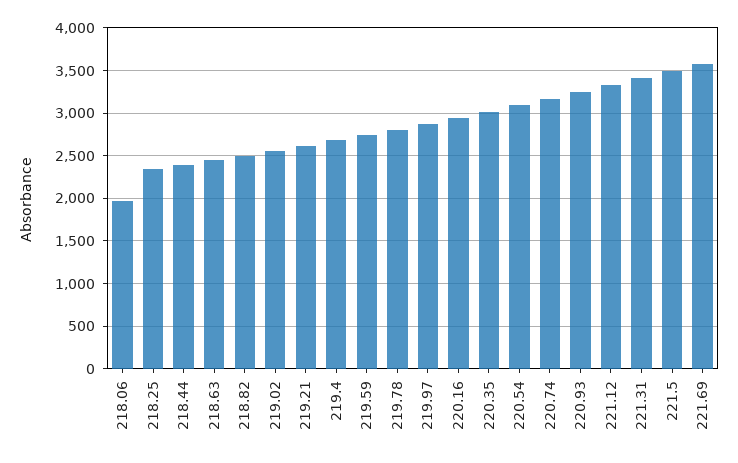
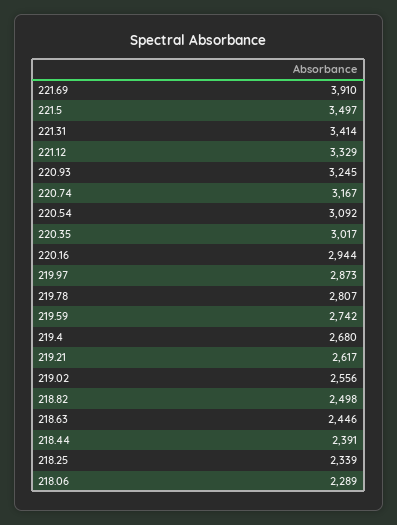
  {
-   "218.06": 2000,
+   "218.06": 2289,
    "218.25": 2339,
    "218.44": 2391,
    "218.63": 2446,
    "218.82": 2498,
    "219.02": 2556,
    "219.21": 2617,
    "219.4": 2680,
    "219.59": 2742,
    "219.78": 2807,
    "219.97": 2873,
    "220.16": 2944,
    "220.35": 3017,
    "220.54": 3092,
    "220.74": 3167,
    "220.93": 3245,
    "221.12": 3329,
    "221.31": 3414,
    "221.5": 3497,
-   "221.69": 3600
+   "221.69": 3910
  }

